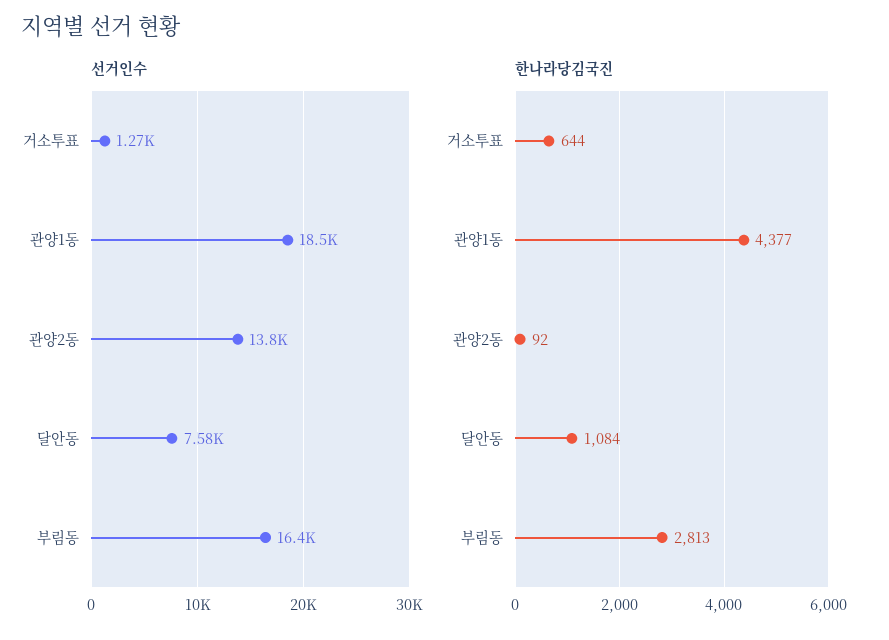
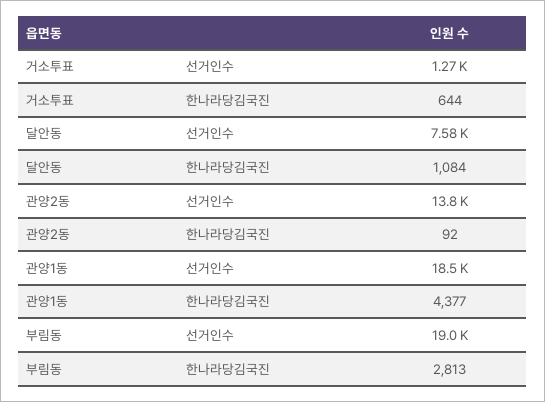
  {
    "선거인수": {
      "거소투표": 1270,
      "관양1동": 18500,
      "관양2동": 13800,
      "달안동": 7580,
-     "부림동": 16400
+     "부림동": 19000
    },
    "한나라당김국진": {
      "거소투표": 644,
      "관양1동": 4377,
      "관양2동": 92,
      "달안동": 1084,
      "부림동": 2813
    }
  }

